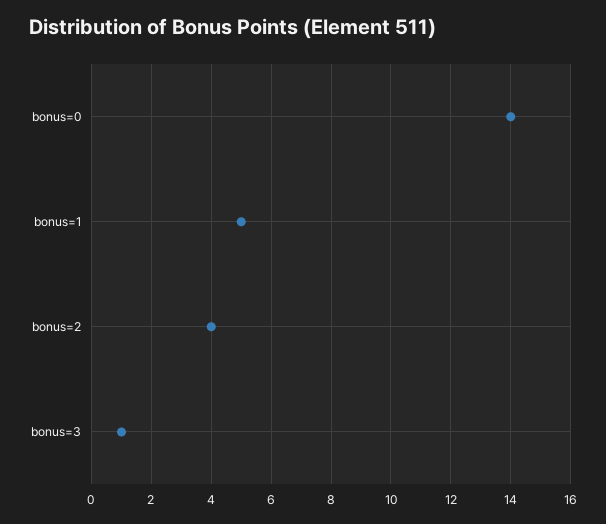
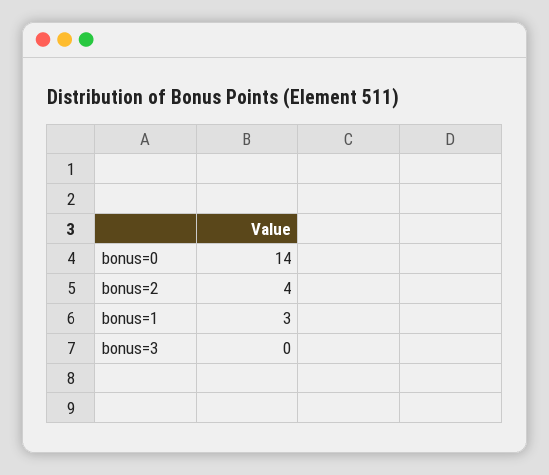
  {
    "bonus=0": 14,
-   "bonus=1": 5,
+   "bonus=1": 3,
    "bonus=2": 4,
-   "bonus=3": 1
+   "bonus=3": 0
  }

